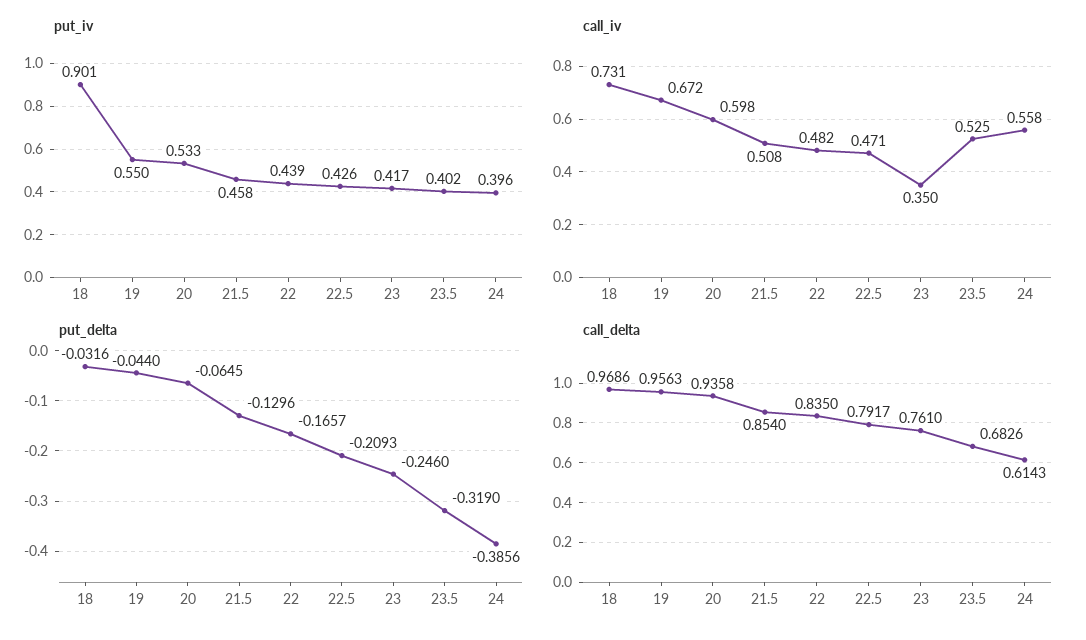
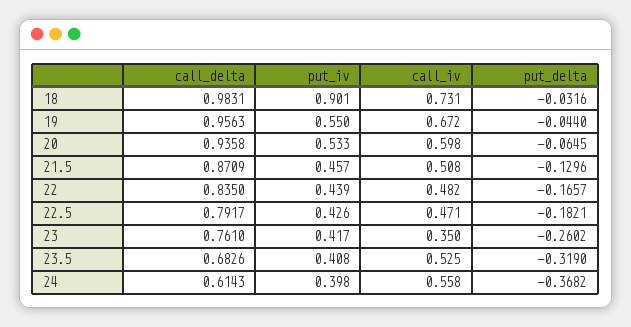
  {
    "put_iv": {
      "18": 0.901,
      "19": 0.55,
      "20": 0.533,
-     "21.5": 0.458,
+     "21.5": 0.457,
      "22": 0.439,
      "22.5": 0.426,
      "23": 0.417,
-     "23.5": 0.402,
+     "23.5": 0.408,
-     "24": 0.396
+     "24": 0.398
    },
    "call_iv": {
      "18": 0.731,
      "19": 0.672,
      "20": 0.598,
      "21.5": 0.508,
      "22": 0.482,
      "22.5": 0.471,
      "23": 0.35,
      "23.5": 0.525,
      "24": 0.558
    },
    "put_delta": {
      "18": -0.0316,
      "19": -0.044,
      "20": -0.0645,
      "21.5": -0.1296,
      "22": -0.1657,
-     "22.5": -0.2093,
+     "22.5": -0.1821,
-     "23": -0.246,
+     "23": -0.2602,
      "23.5": -0.319,
-     "24": -0.3856
+     "24": -0.3682
    },
    "call_delta": {
-     "18": 0.9686,
+     "18": 0.9831,
      "19": 0.9563,
      "20": 0.9358,
-     "21.5": 0.854,
+     "21.5": 0.8709,
      "22": 0.835,
      "22.5": 0.7917,
      "23": 0.761,
      "23.5": 0.6826,
      "24": 0.6143
    }
  }

